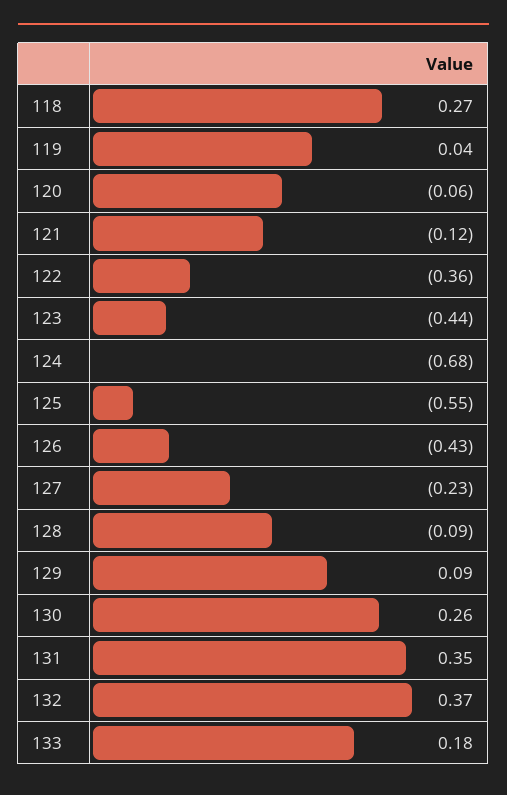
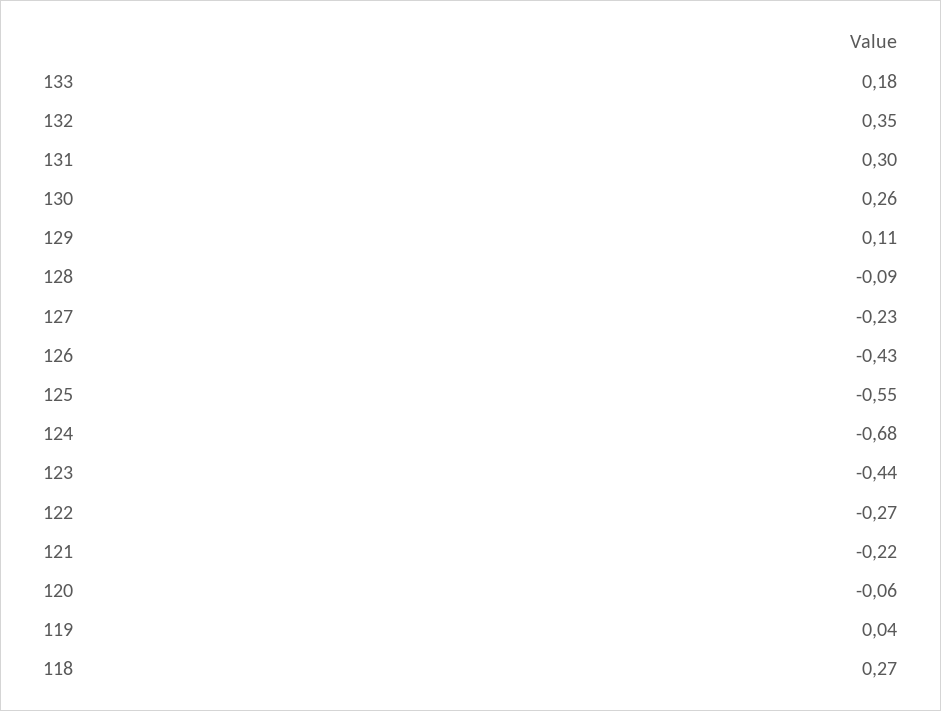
  {
    "118": 0.27,
    "119": 0.04,
    "120": -0.06,
-   "121": -0.12,
+   "121": -0.22,
-   "122": -0.36,
+   "122": -0.27,
    "123": -0.44,
    "124": -0.68,
    "125": -0.55,
    "126": -0.43,
    "127": -0.23,
    "128": -0.09,
-   "129": 0.09,
+   "129": 0.11,
    "130": 0.26,
-   "131": 0.35,
+   "131": 0.3,
-   "132": 0.37,
+   "132": 0.35,
    "133": 0.18
  }

